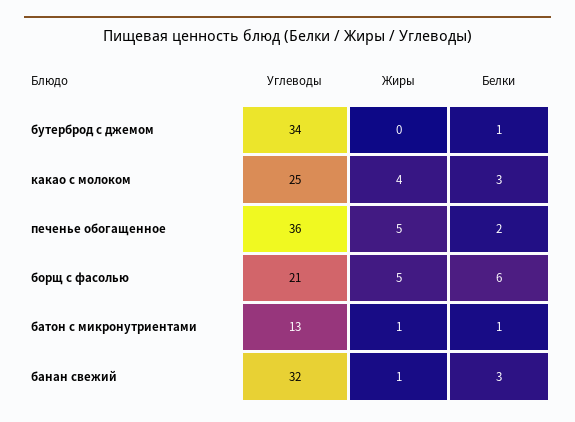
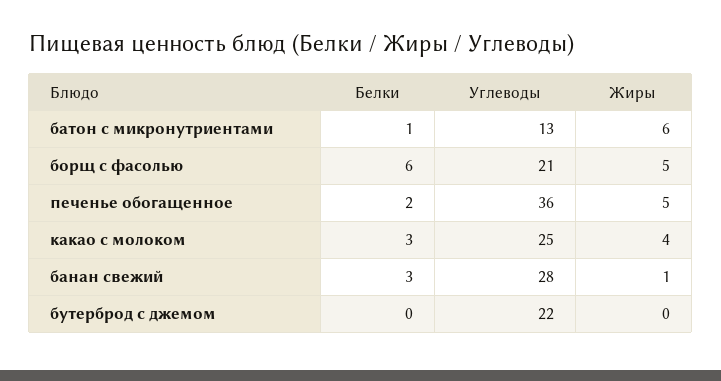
  {
    "Углеводы": {
-     "бутерброд с джемом": 34,
+     "бутерброд с джемом": 22,
      "какао с молоком": 25,
      "печенье обогащенное": 36,
      "борщ с фасолью": 21,
      "батон с микронутриентами": 13,
-     "банан свежий": 32
+     "банан свежий": 28
    },
    "Жиры": {
      "бутерброд с джемом": 0,
      "какао с молоком": 4,
      "печенье обогащенное": 5,
      "борщ с фасолью": 5,
-     "батон с микронутриентами": 1,
+     "батон с микронутриентами": 6,
      "банан свежий": 1
    },
    "Белки": {
-     "бутерброд с джемом": 1,
+     "бутерброд с джемом": 0,
      "какао с молоком": 3,
      "печенье обогащенное": 2,
      "борщ с фасолью": 6,
      "батон с микронутриентами": 1,
      "банан свежий": 3
    }
  }

